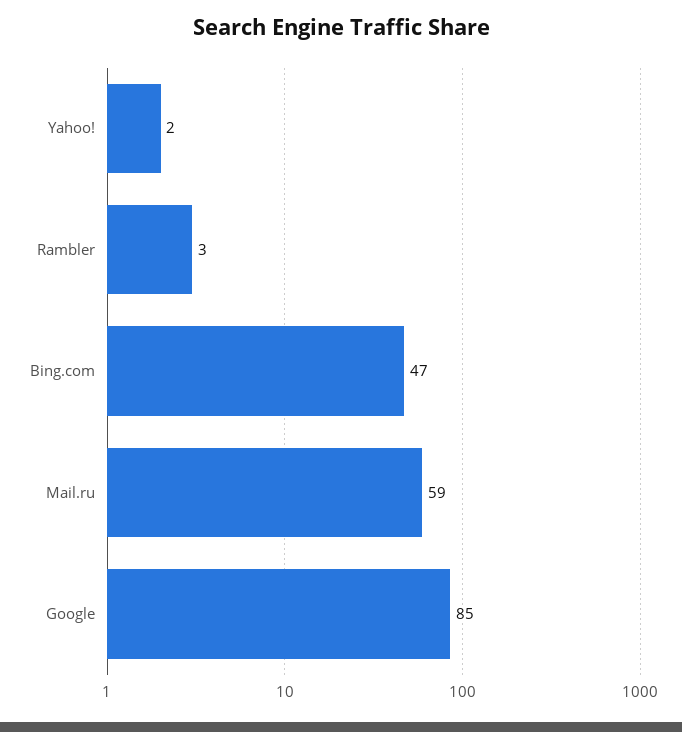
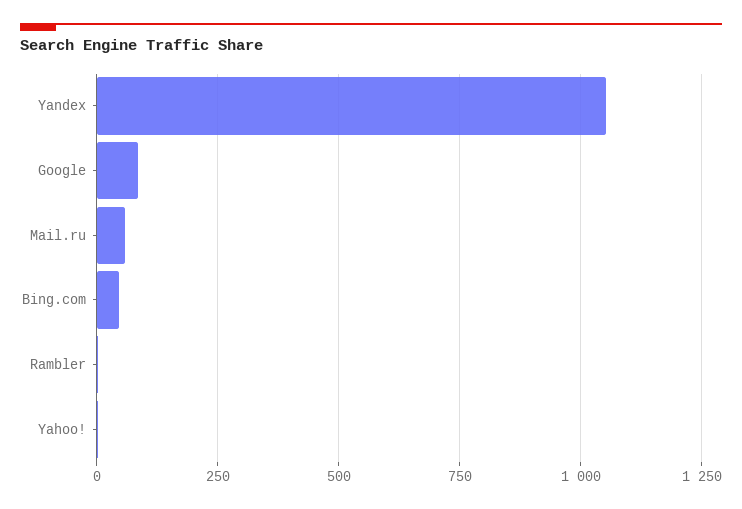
  {
    "Yahoo!": 2,
    "Rambler": 3,
    "Bing.com": 47,
    "Mail.ru": 59,
-   "Google": 85
+   "Google": 85,
+   "Yandex": 1050
  }

